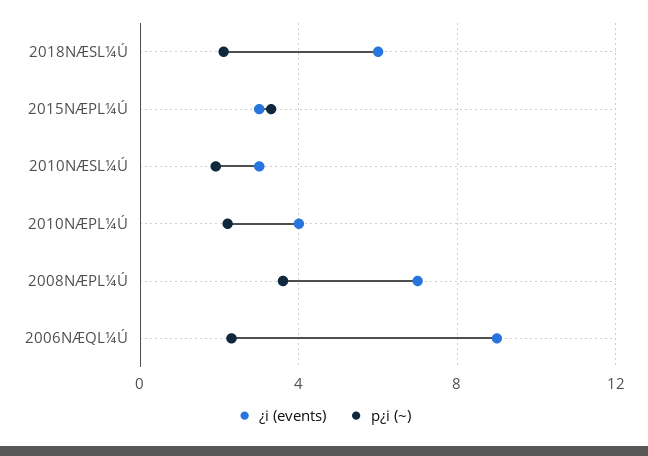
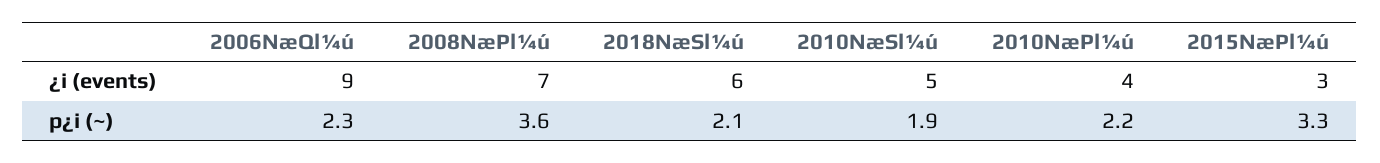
  {
    "¿i (events)": {
      "2018NÆSL¼Ú": 6,
      "2015NÆPL¼Ú": 3,
-     "2010NÆSL¼Ú": 3,
+     "2010NÆSL¼Ú": 5,
      "2010NÆPL¼Ú": 4,
      "2008NÆPL¼Ú": 7,
      "2006NÆQL¼Ú": 9
    },
    "p¿i (~)": {
      "2018NÆSL¼Ú": 2.1,
      "2015NÆPL¼Ú": 3.3,
      "2010NÆSL¼Ú": 1.9,
      "2010NÆPL¼Ú": 2.2,
      "2008NÆPL¼Ú": 3.6,
      "2006NÆQL¼Ú": 2.3
    }
  }

